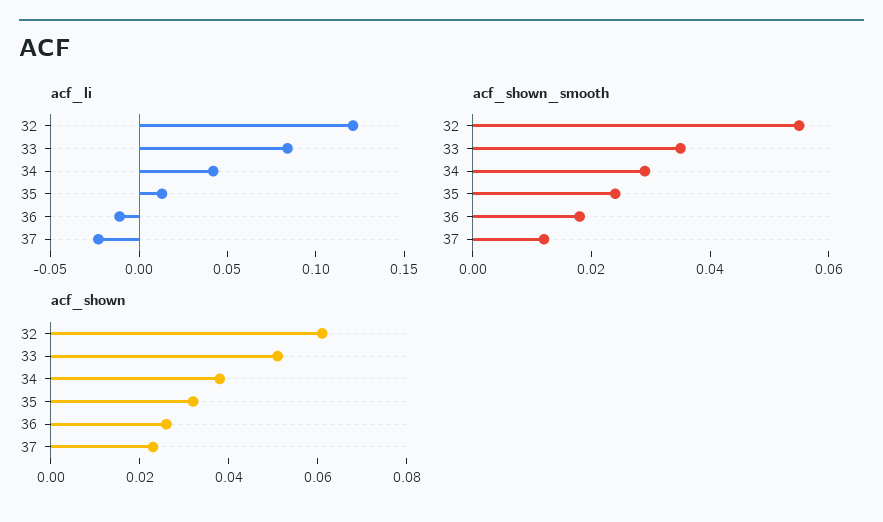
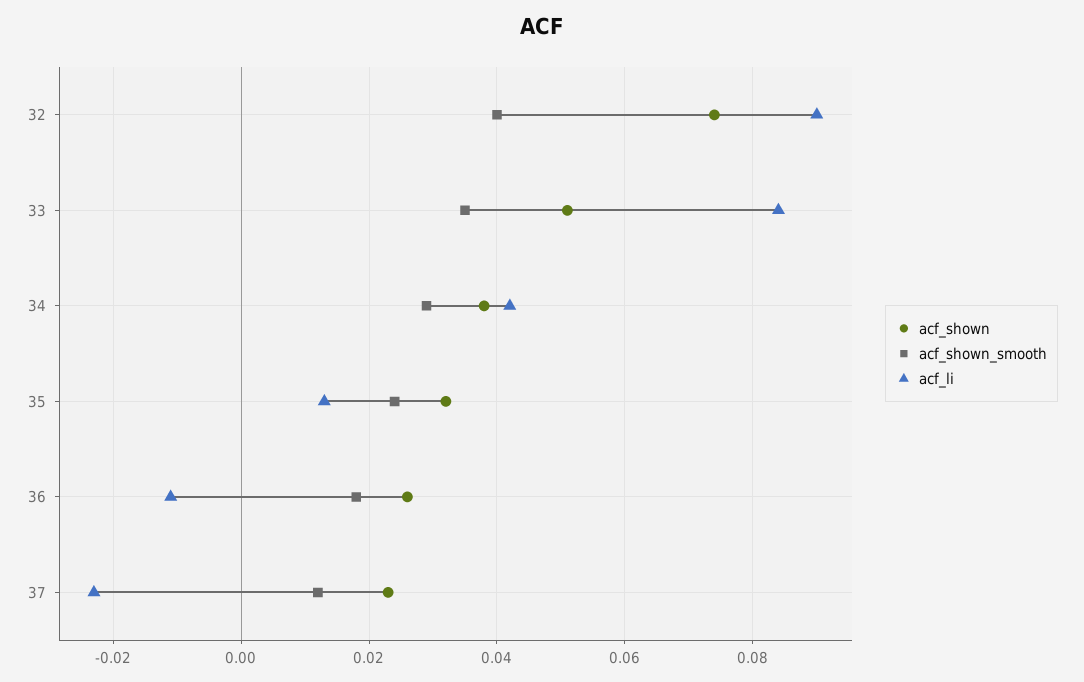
  {
    "acf_li": {
-     "32": 0.12,
+     "32": 0.09,
      "33": 0.085,
      "34": 0.04,
      "35": 0.015,
      "36": -0.01,
      "37": -0.025
    },
    "acf_shown_smooth": {
-     "32": 0.055,
+     "32": 0.04,
      "33": 0.035,
      "34": 0.03,
      "35": 0.025,
      "36": 0.02,
      "37": 0.01
    },
    "acf_shown": {
-     "32": 0.06,
+     "32": 0.075,
      "33": 0.05,
      "34": 0.04,
      "35": 0.03,
      "36": 0.025,
      "37": 0.025
    }
  }

